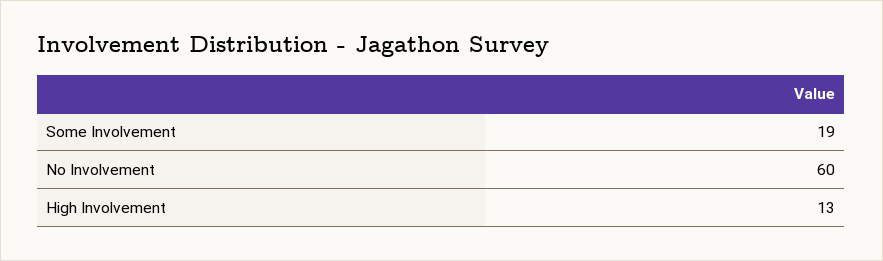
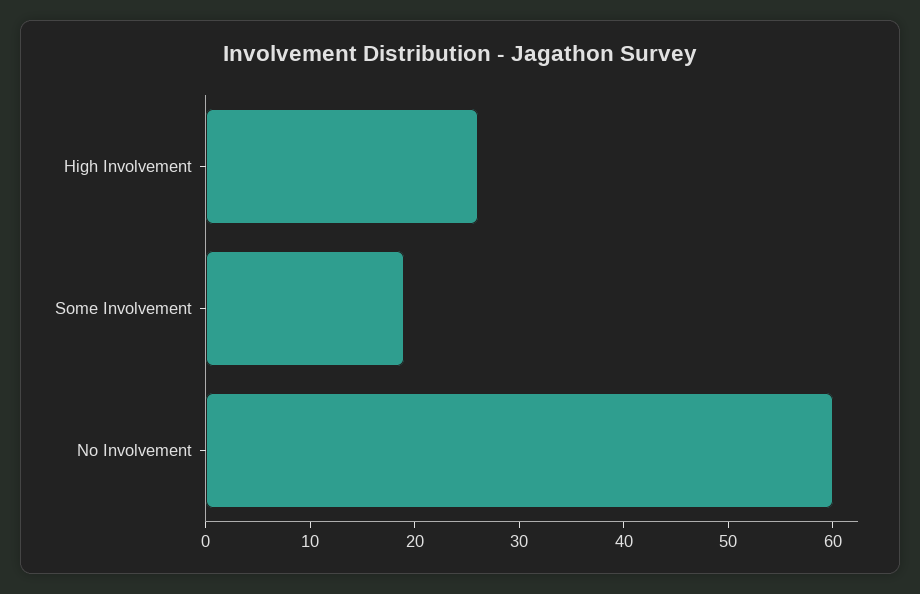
  {
    "Some Involvement": 19,
    "No Involvement": 60,
-   "High Involvement": 13
+   "High Involvement": 26
  }

